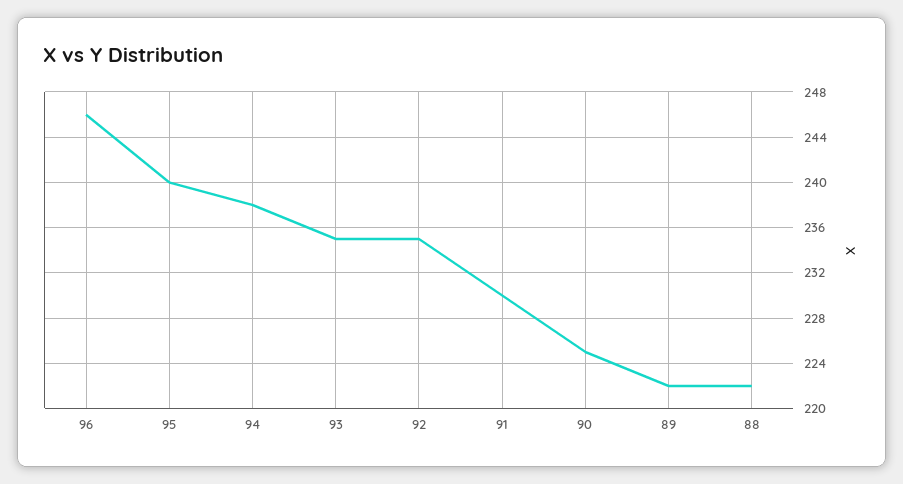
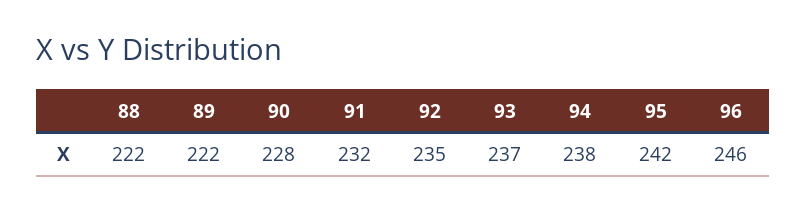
  {
    "96": 246,
-   "95": 240,
+   "95": 242,
    "94": 238,
-   "93": 235,
+   "93": 237,
    "92": 235,
-   "91": 230,
+   "91": 232,
-   "90": 225,
+   "90": 228,
    "89": 222,
    "88": 222
  }

